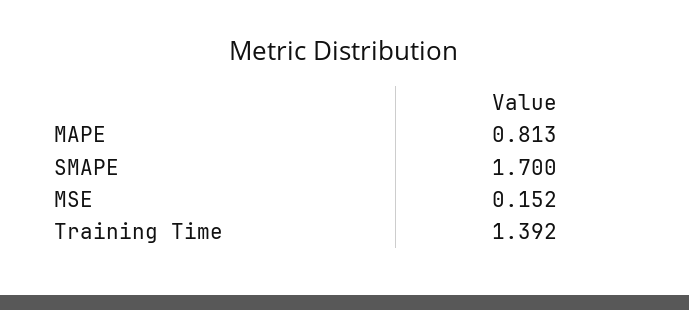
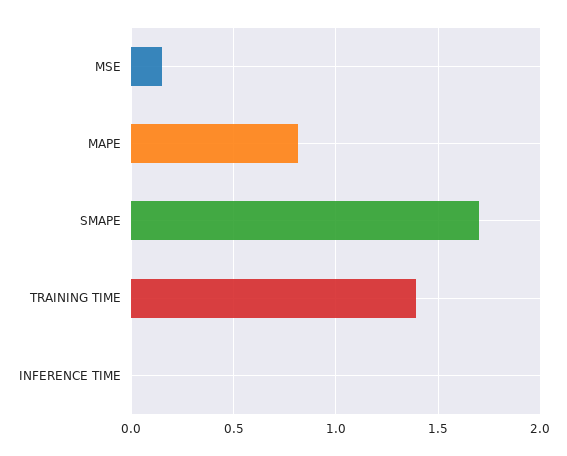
  {
    "MAPE": 0.813,
    "SMAPE": 1.7,
    "MSE": 0.152,
-   "Training Time": 1.392
+   "Training Time": 1.392,
+   "INFERENCE TIME": 0
  }

